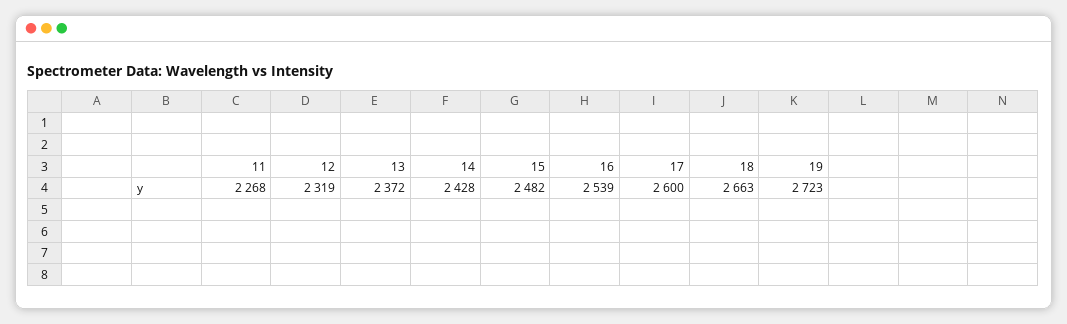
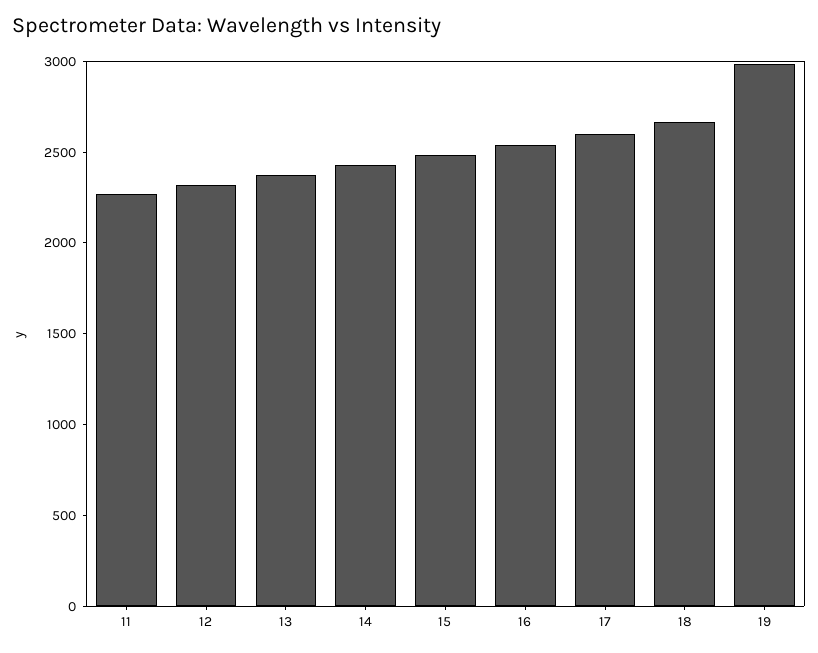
  {
    "11": 2268,
    "12": 2319,
    "13": 2372,
    "14": 2428,
    "15": 2482,
    "16": 2539,
    "17": 2600,
    "18": 2663,
-   "19": 2723
+   "19": 3000
  }

